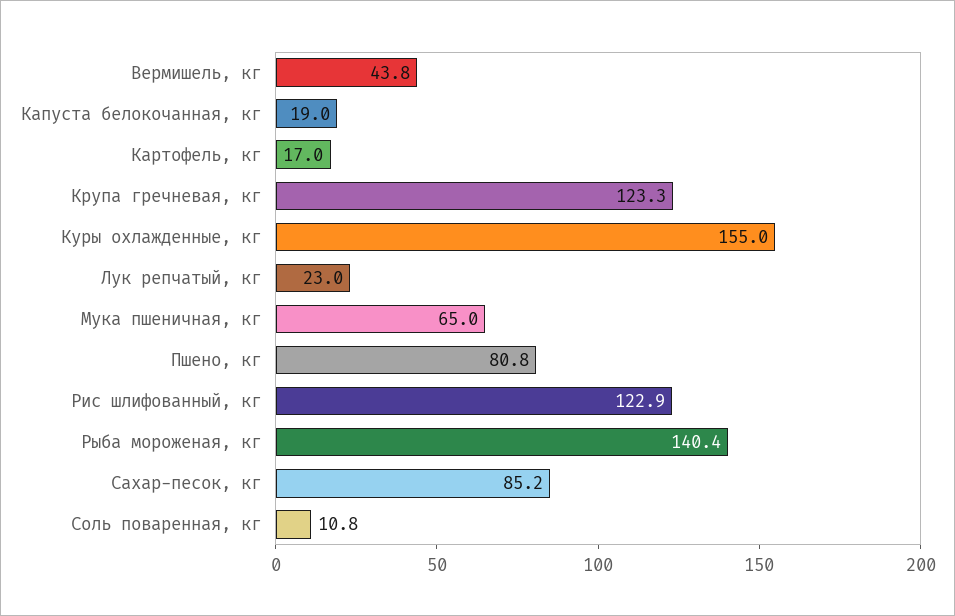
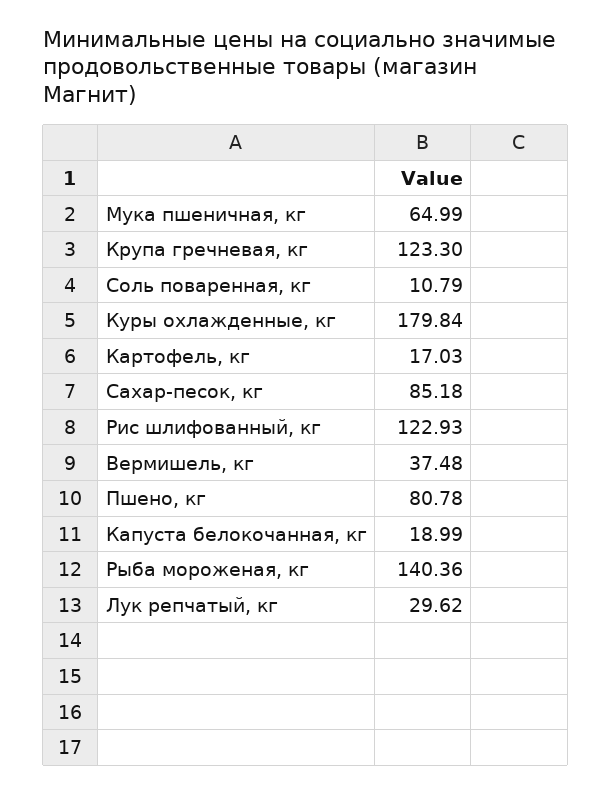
  {
-   "Вермишель, кг": 43.8,
+   "Вермишель, кг": 37.48,
    "Капуста белокочанная, кг": 18.99,
    "Картофель, кг": 17.03,
    "Крупа гречневая, кг": 123.3,
-   "Куры охлажденные, кг": 155,
+   "Куры охлажденные, кг": 179.84,
-   "Лук репчатый, кг": 23,
+   "Лук репчатый, кг": 29.62,
    "Мука пшеничная, кг": 64.99,
    "Пшено, кг": 80.78,
    "Рис шлифованный, кг": 122.93,
    "Рыба мороженая, кг": 140.36,
    "Сахар-песок, кг": 85.18,
    "Соль поваренная, кг": 10.79
  }

